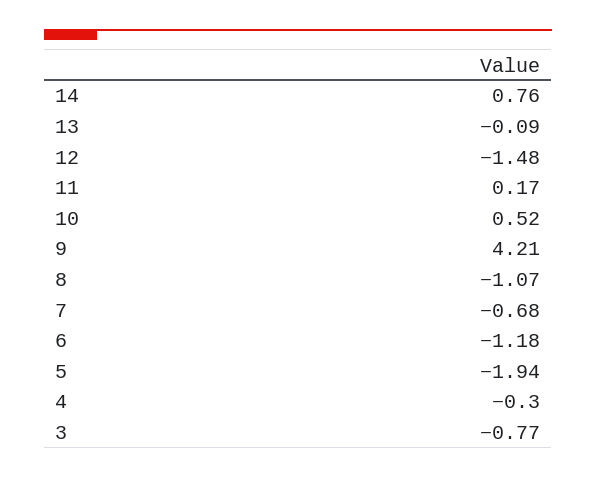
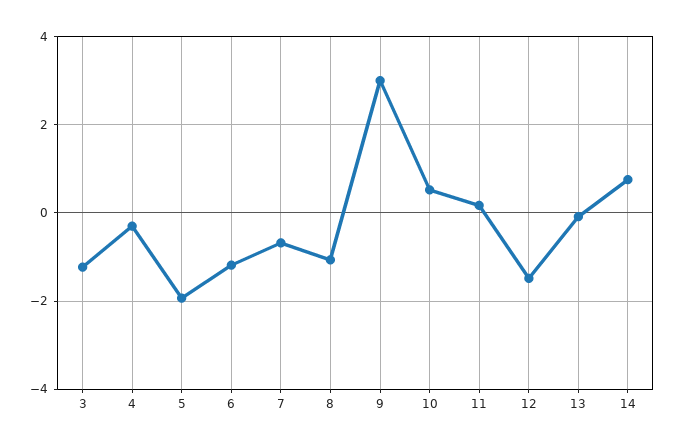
  {
    "14": 0.76,
    "13": -0.09,
    "12": -1.48,
    "11": 0.17,
    "10": 0.52,
-   "9": 4.21,
+   "9": 3,
    "8": -1.07,
    "7": -0.68,
    "6": -1.18,
    "5": -1.94,
    "4": -0.3,
-   "3": -0.77
+   "3": -1.2
  }

